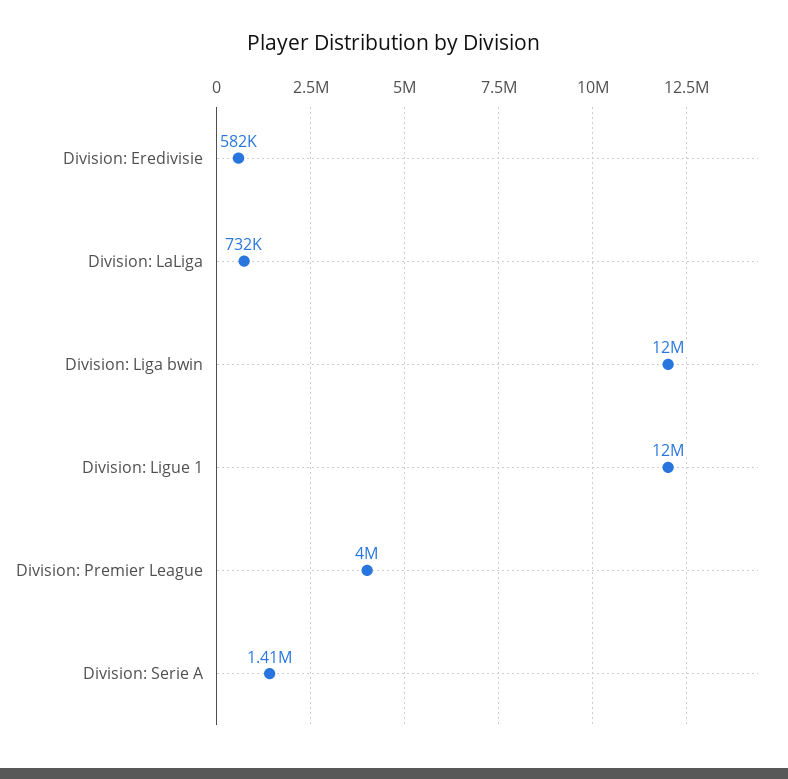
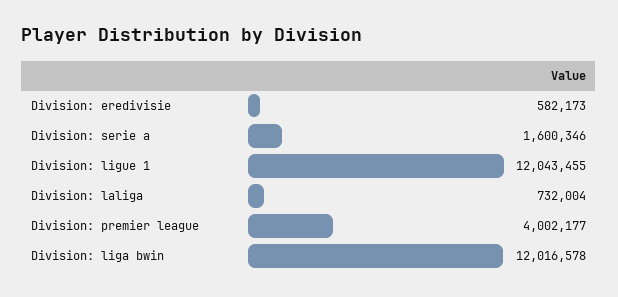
  {
    "Division: Eredivisie": 582173,
    "Division: LaLiga": 732004,
    "Division: Liga bwin": 12016578,
    "Division: Ligue 1": 12043455,
    "Division: Premier League": 4002177,
-   "Division: Serie A": 1410000
+   "Division: Serie A": 1600346
  }

